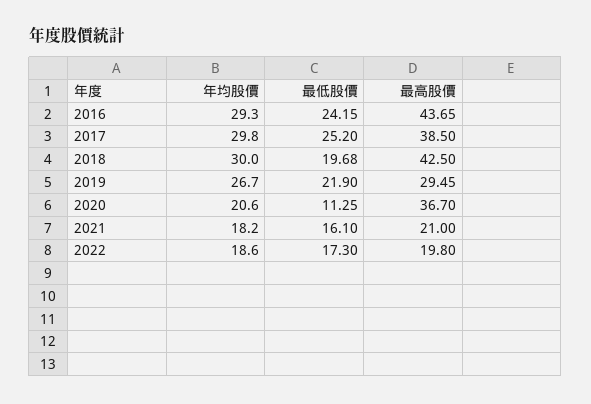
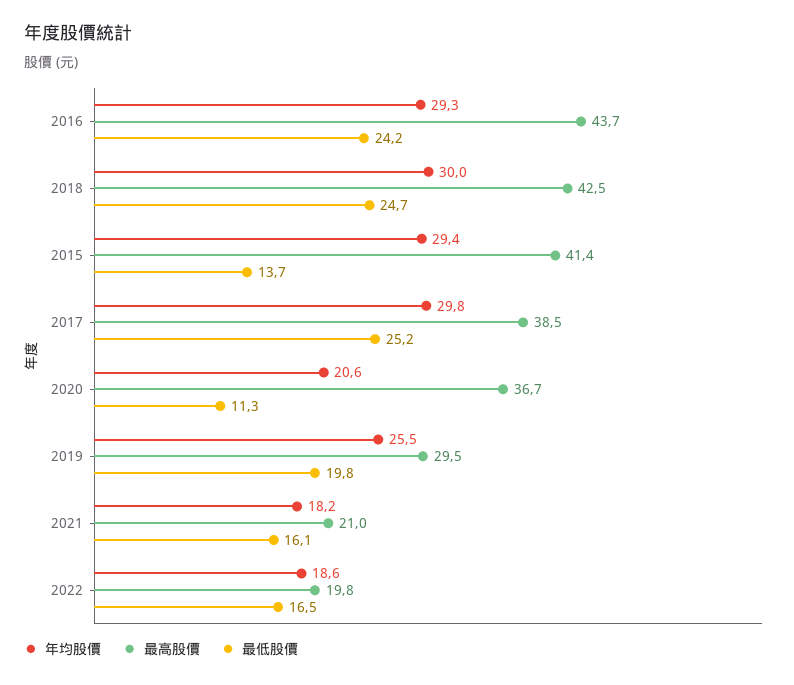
  {
    "年均股價": {
      "2016": 29.3,
      "2017": 29.8,
      "2018": 30,
-     "2019": 26.7,
+     "2019": 25.5,
      "2020": 20.6,
      "2021": 18.2,
-     "2022": 18.6
+     "2022": 18.6,
+     "2015": 29.4
    },
    "最低股價": {
      "2016": 24.15,
      "2017": 25.2,
-     "2018": 19.68,
+     "2018": 24.7,
-     "2019": 21.9,
+     "2019": 19.8,
      "2020": 11.25,
      "2021": 16.1,
-     "2022": 17.3
+     "2022": 16.5,
+     "2015": 13.7
    },
    "最高股價": {
      "2016": 43.65,
      "2017": 38.5,
      "2018": 42.5,
      "2019": 29.45,
      "2020": 36.7,
      "2021": 21,
-     "2022": 19.8
+     "2022": 19.8,
+     "2015": 41.4
    }
  }

